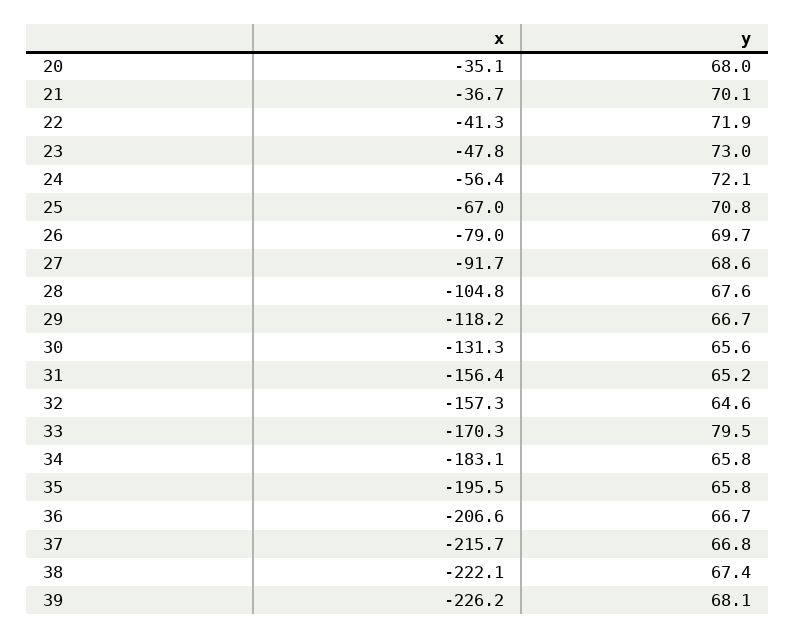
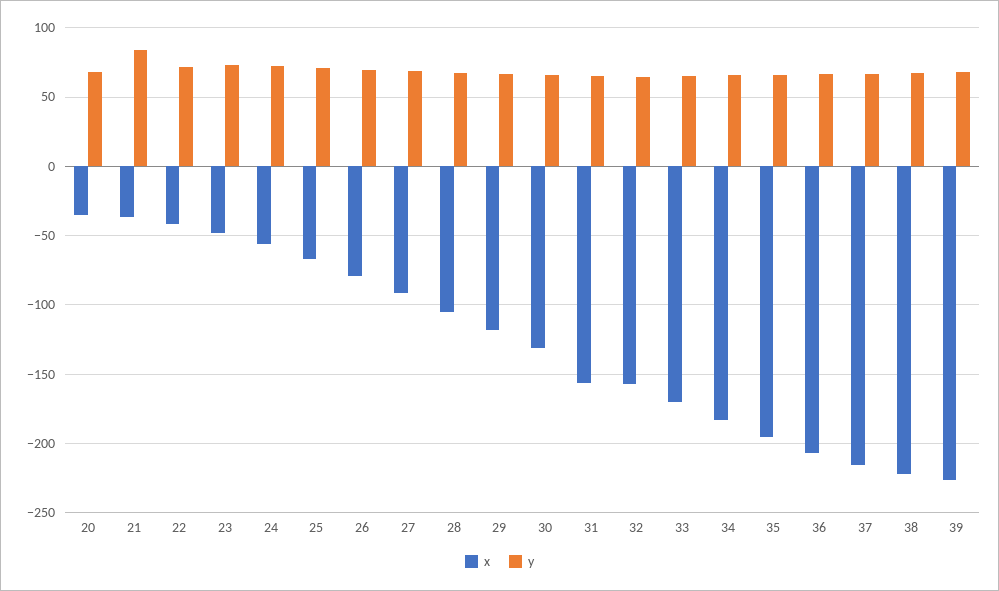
  {
    "x": {
      "20": -35.1,
      "21": -36.7,
      "22": -41.3,
      "23": -47.8,
      "24": -56.4,
      "25": -67,
      "26": -79,
      "27": -91.7,
      "28": -104.8,
      "29": -118.2,
      "30": -131.3,
      "31": -156.4,
      "32": -157.3,
      "33": -170.3,
      "34": -183.1,
      "35": -195.5,
      "36": -206.6,
      "37": -215.7,
      "38": -222.1,
      "39": -226.2
    },
    "y": {
      "20": 68,
-     "21": 70.1,
+     "21": 85,
      "22": 71.9,
      "23": 73,
      "24": 72.1,
      "25": 70.8,
      "26": 69.7,
      "27": 68.6,
      "28": 67.6,
      "29": 66.7,
      "30": 65.6,
      "31": 65.2,
      "32": 64.6,
-     "33": 79.5,
+     "33": 65,
      "34": 65.8,
      "35": 65.8,
      "36": 66.7,
      "37": 66.8,
      "38": 67.4,
      "39": 68.1
    }
  }

